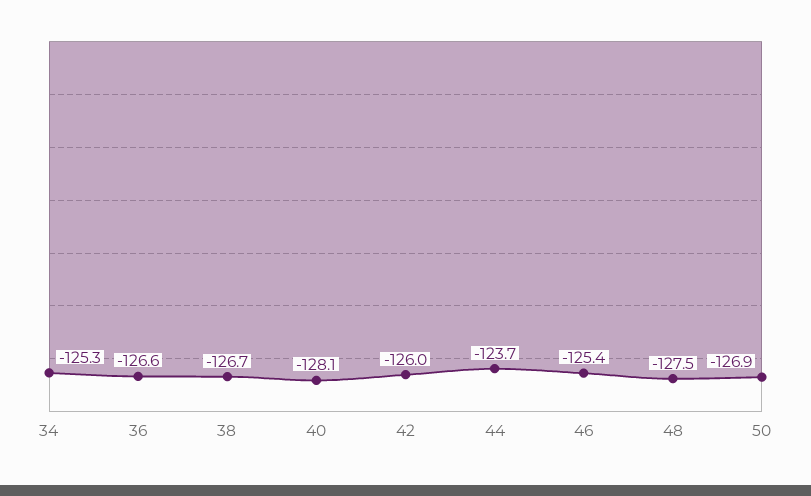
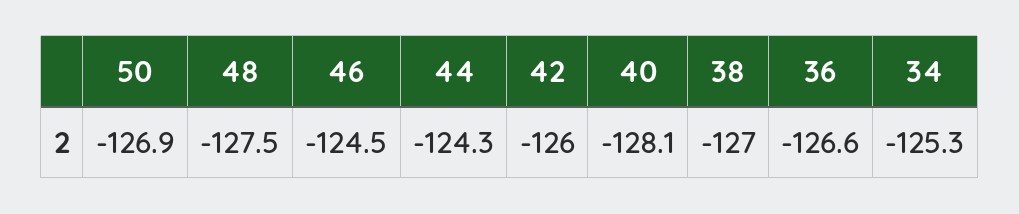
  {
    "34": -125.3,
    "36": -126.6,
-   "38": -126.7,
+   "38": -127,
    "40": -128.1,
    "42": -126,
-   "44": -123.7,
+   "44": -124.3,
-   "46": -125.4,
+   "46": -124.5,
    "48": -127.5,
    "50": -126.9
  }

